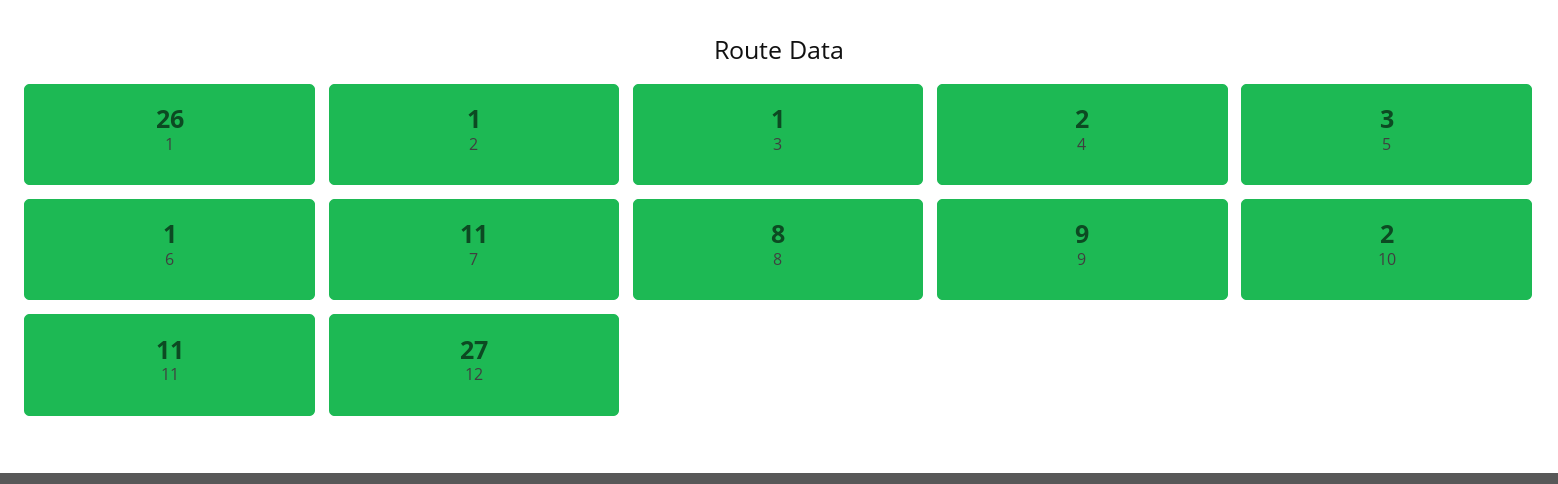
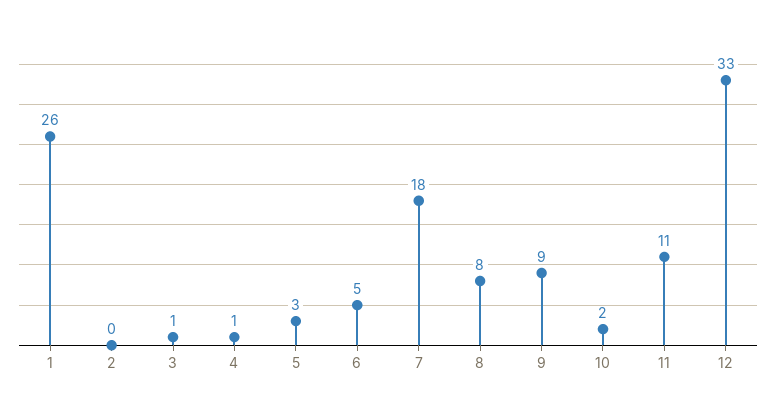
  {
    "1": 26,
-   "2": 1,
+   "2": 0,
    "3": 1,
-   "4": 2,
+   "4": 1,
    "5": 3,
-   "6": 1,
+   "6": 5,
-   "7": 11,
+   "7": 18,
    "8": 8,
    "9": 9,
    "10": 2,
    "11": 11,
-   "12": 27
+   "12": 33
  }

